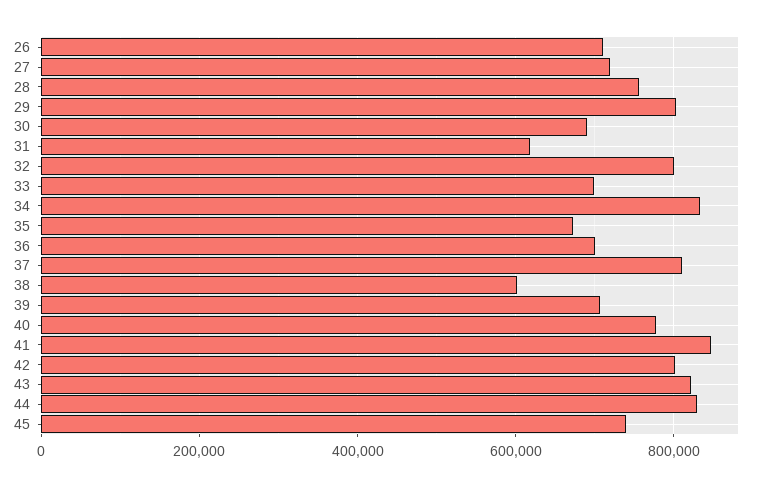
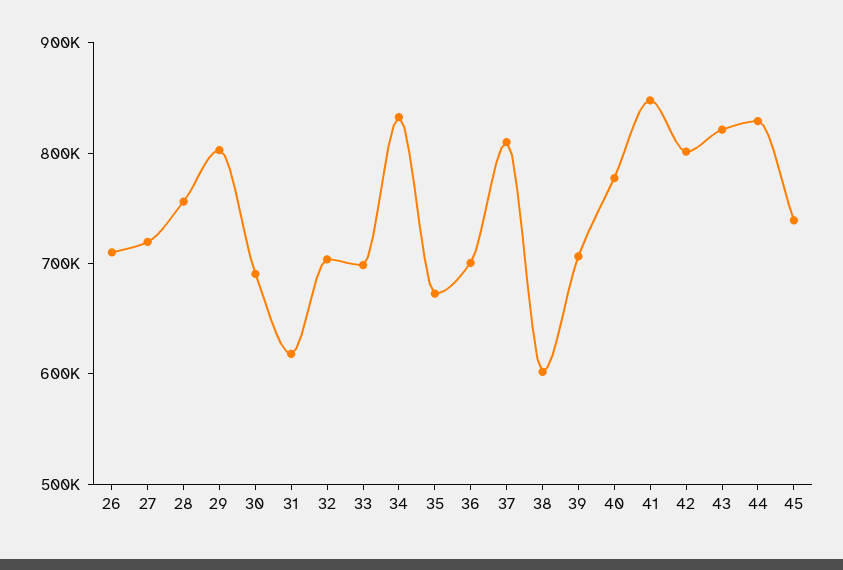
  {
    "26": 700000,
    "27": 720000,
    "28": 760000,
    "29": 800000,
    "30": 700000,
    "31": 620000,
-   "32": 800000,
+   "32": 700000,
    "33": 700000,
    "34": 840000,
    "35": 680000,
    "36": 700000,
    "37": 800000,
    "38": 600000,
    "39": 700000,
    "40": 780000,
    "41": 840000,
    "42": 800000,
    "43": 820000,
    "44": 820000,
    "45": 740000
  }

